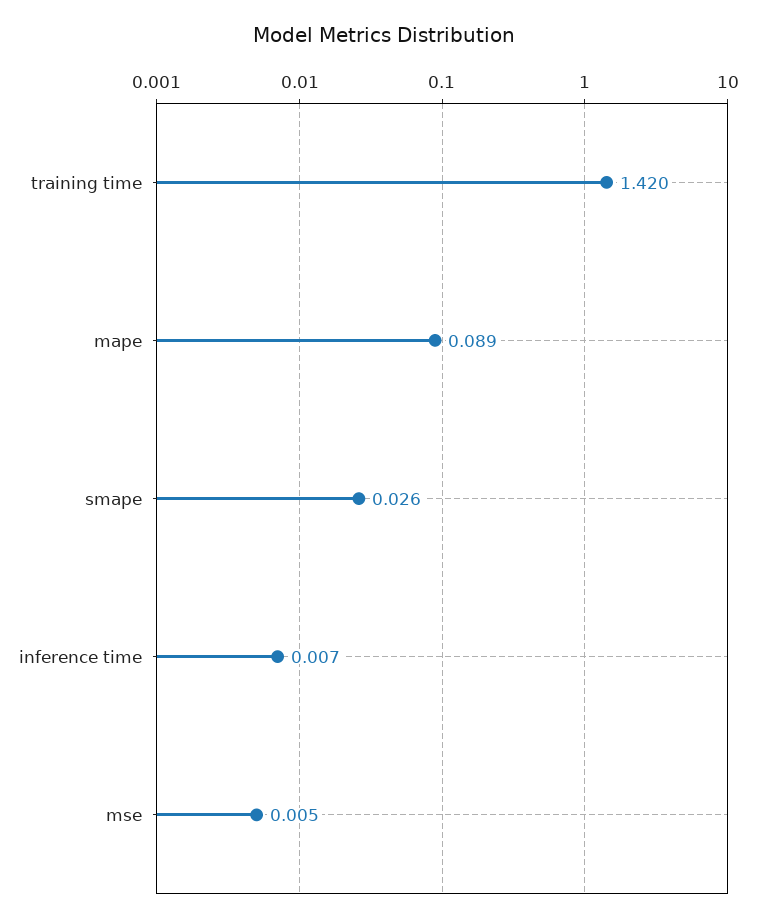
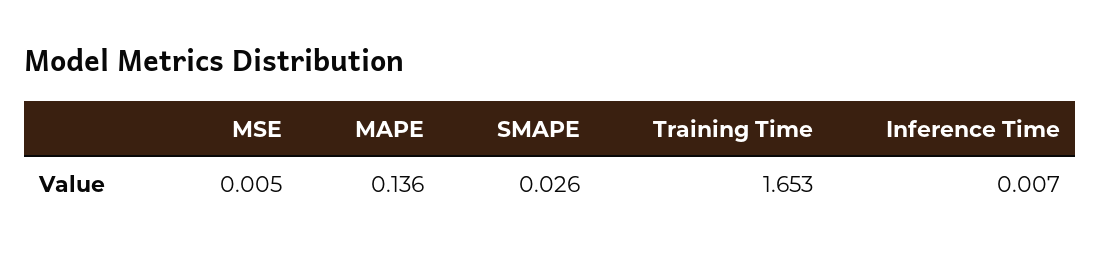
  {
-   "training time": 1.42,
+   "training time": 1.653,
-   "mape": 0.089,
+   "mape": 0.136,
    "smape": 0.026,
    "inference time": 0.007,
    "mse": 0.005
  }

